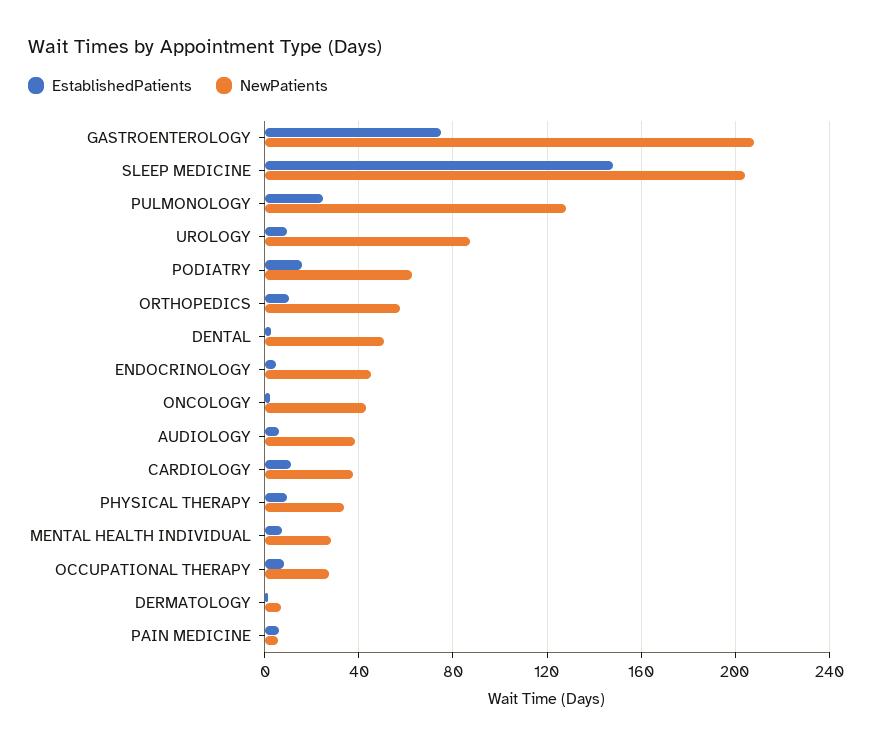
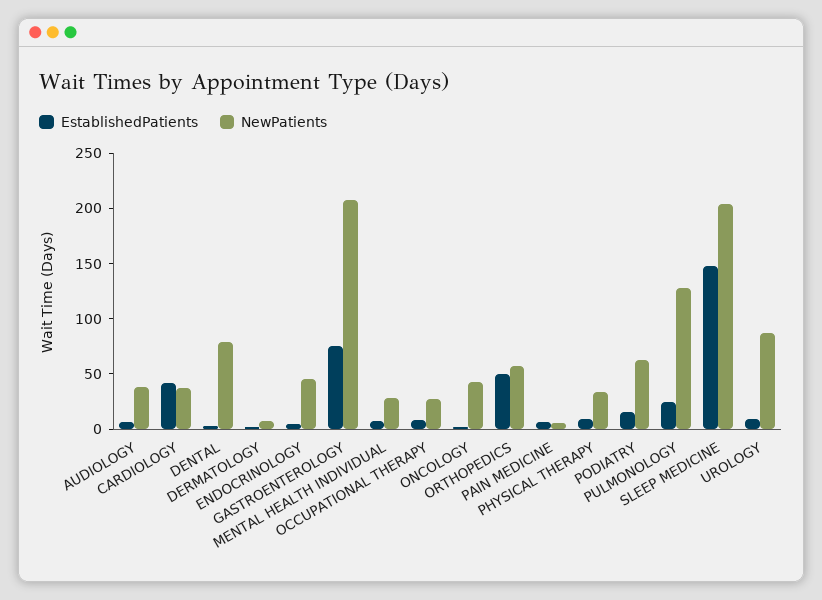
  {
    "EstablishedPatients": {
      "GASTROENTEROLOGY": 75,
      "SLEEP MEDICINE": 150,
      "PULMONOLOGY": 25,
      "UROLOGY": 10,
      "PODIATRY": 15,
-     "ORTHOPEDICS": 10,
+     "ORTHOPEDICS": 50,
      "DENTAL": 5,
      "ENDOCRINOLOGY": 5,
      "ONCOLOGY": 0,
      "AUDIOLOGY": 5,
-     "CARDIOLOGY": 10,
+     "CARDIOLOGY": 40,
      "PHYSICAL THERAPY": 10,
      "MENTAL HEALTH INDIVIDUAL": 10,
      "OCCUPATIONAL THERAPY": 10,
      "DERMATOLOGY": 0,
      "PAIN MEDICINE": 5
    },
    "NewPatients": {
      "GASTROENTEROLOGY": 210,
      "SLEEP MEDICINE": 205,
      "PULMONOLOGY": 130,
      "UROLOGY": 85,
      "PODIATRY": 65,
      "ORTHOPEDICS": 60,
-     "DENTAL": 50,
+     "DENTAL": 80,
      "ENDOCRINOLOGY": 45,
      "ONCOLOGY": 45,
      "AUDIOLOGY": 40,
      "CARDIOLOGY": 40,
      "PHYSICAL THERAPY": 35,
      "MENTAL HEALTH INDIVIDUAL": 30,
      "OCCUPATIONAL THERAPY": 25,
      "DERMATOLOGY": 5,
      "PAIN MEDICINE": 5
    }
  }

